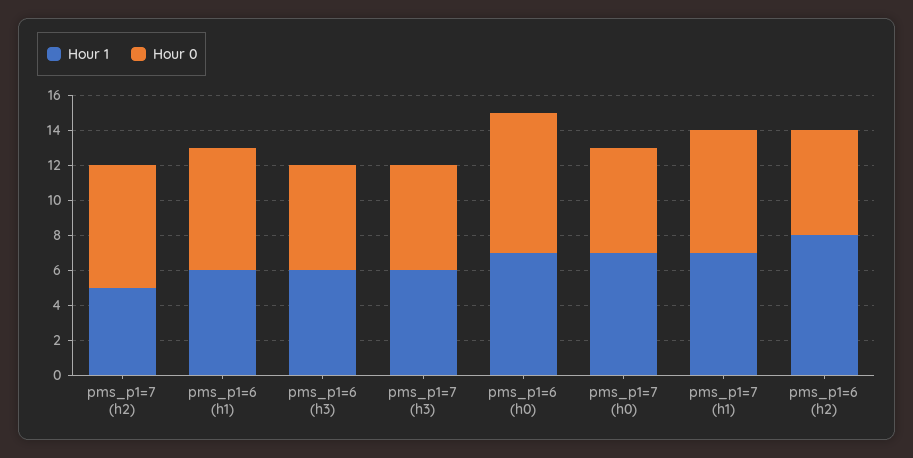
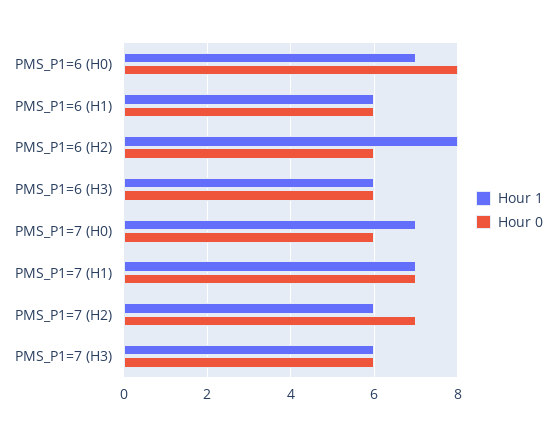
  {
    "Hour 1": {
-     "pms_p1=7 (h2)": 5,
+     "pms_p1=7 (h2)": 6,
      "pms_p1=6 (h1)": 6,
      "pms_p1=6 (h3)": 6,
      "pms_p1=7 (h3)": 6,
      "pms_p1=6 (h0)": 7,
      "pms_p1=7 (h0)": 7,
      "pms_p1=7 (h1)": 7,
      "pms_p1=6 (h2)": 8
    },
    "Hour 0": {
      "pms_p1=7 (h2)": 7,
-     "pms_p1=6 (h1)": 7,
+     "pms_p1=6 (h1)": 6,
      "pms_p1=6 (h3)": 6,
      "pms_p1=7 (h3)": 6,
      "pms_p1=6 (h0)": 8,
      "pms_p1=7 (h0)": 6,
      "pms_p1=7 (h1)": 7,
      "pms_p1=6 (h2)": 6
    }
  }

